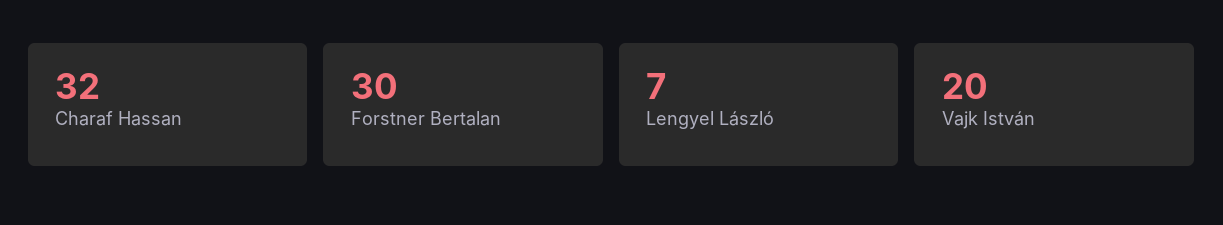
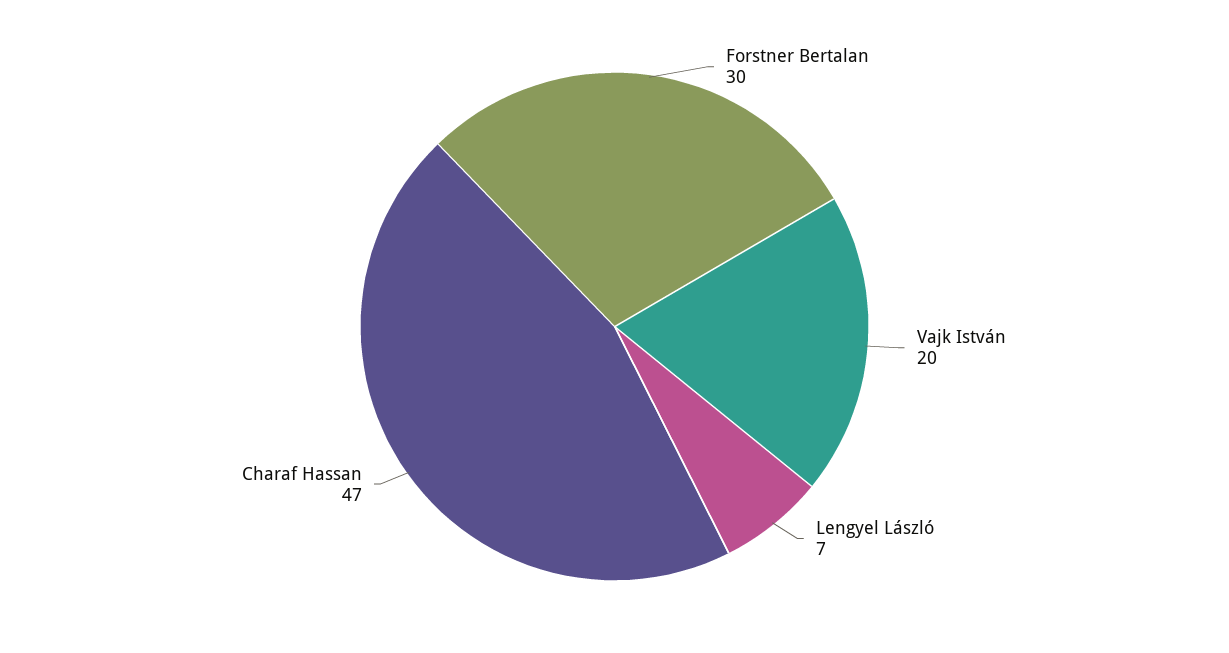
  {
-   "Charaf Hassan": 32,
+   "Charaf Hassan": 47,
    "Forstner Bertalan": 30,
    "Lengyel László": 7,
    "Vajk István": 20
  }

